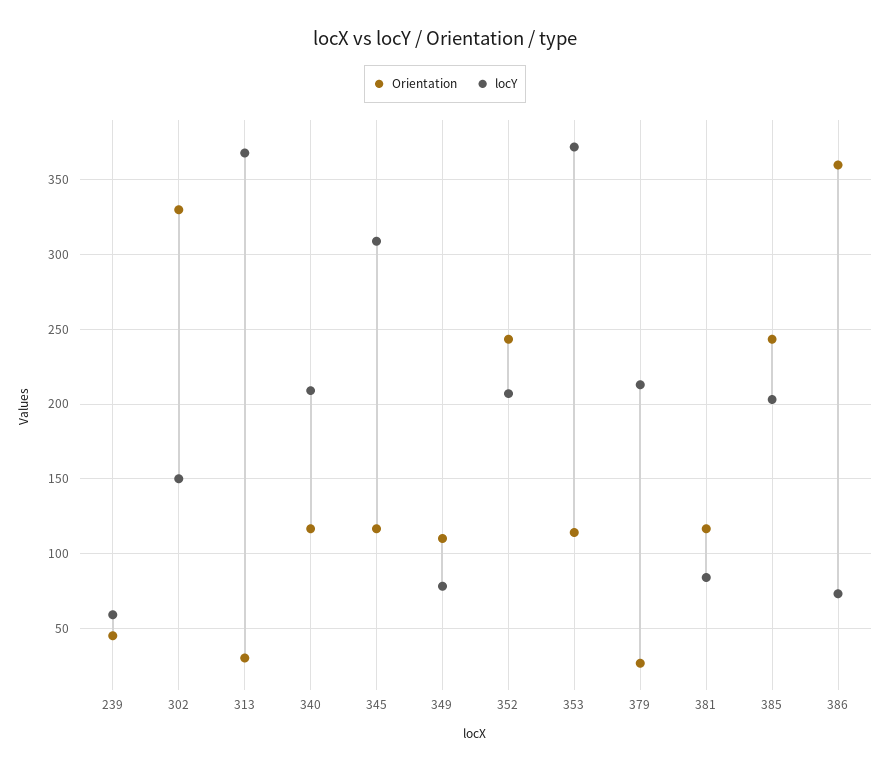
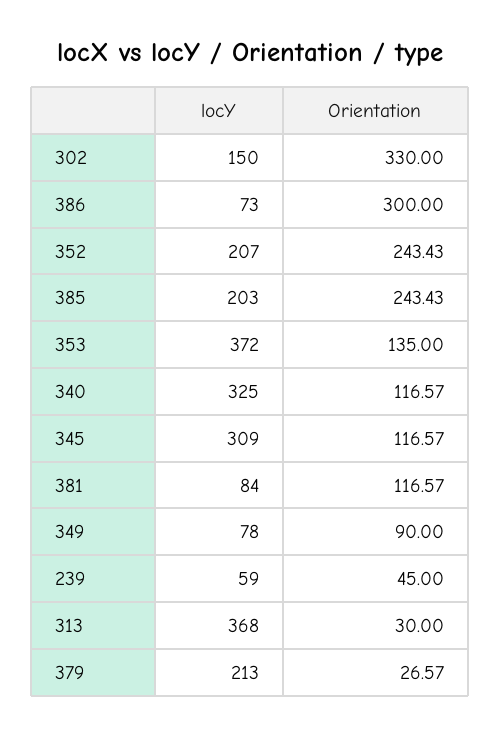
  {
    "Orientation": {
      "239": 45,
      "302": 330,
      "313": 30,
      "340": 116.57,
      "345": 116.57,
-     "349": 110,
+     "349": 90,
      "352": 243.43,
-     "353": 115,
+     "353": 135,
      "379": 26.57,
      "381": 116.57,
      "385": 243.43,
-     "386": 360
+     "386": 300
    },
    "locY": {
      "239": 59,
      "302": 150,
      "313": 368,
-     "340": 210,
+     "340": 325,
      "345": 309,
      "349": 78,
      "352": 207,
      "353": 372,
      "379": 213,
      "381": 84,
      "385": 203,
      "386": 73
    }
  }

